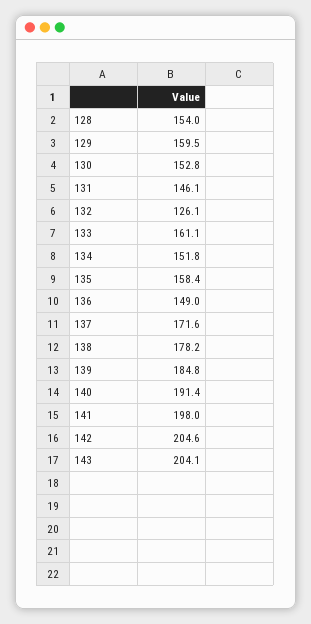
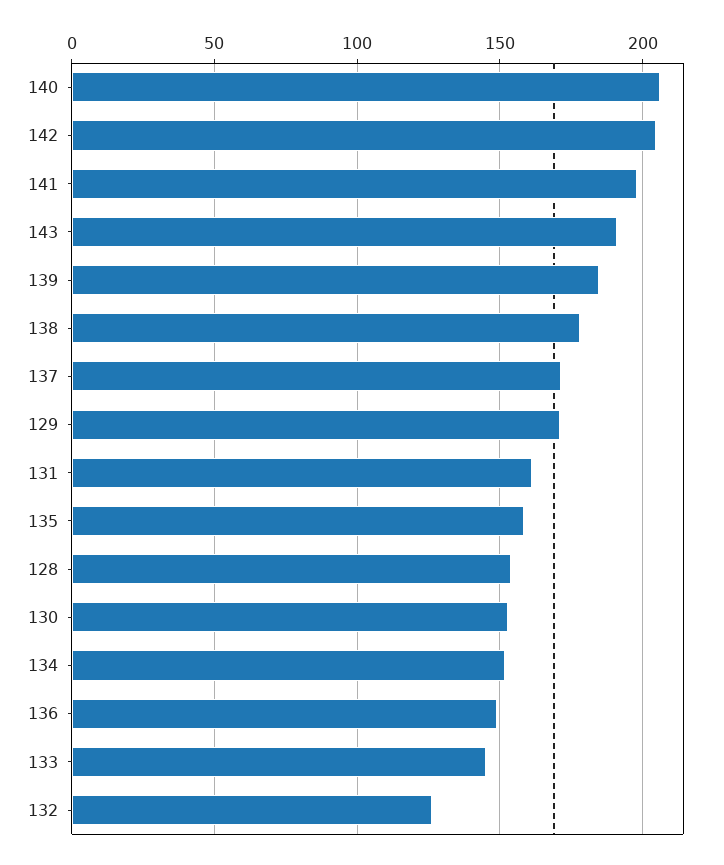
  {
    "128": 154,
-   "129": 159.5,
+   "129": 170,
    "130": 152.8,
-   "131": 146.1,
+   "131": 160,
    "132": 126.1,
-   "133": 161.1,
+   "133": 145,
    "134": 151.8,
    "135": 158.4,
    "136": 149,
    "137": 171.6,
    "138": 178.2,
    "139": 184.8,
-   "140": 191.4,
+   "140": 205,
    "141": 198,
    "142": 204.6,
-   "143": 204.1
+   "143": 190
  }

